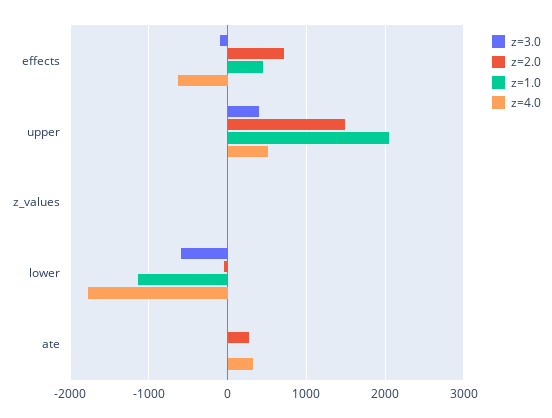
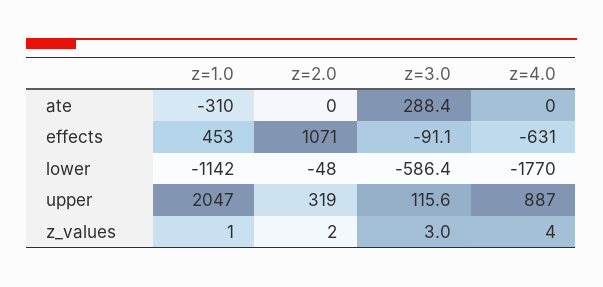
  {
    "z=3.0": {
      "effects": -91.1,
-     "upper": 400,
+     "upper": 115.6,
      "z_values": 3,
      "lower": -586.4,
-     "ate": 0
+     "ate": 288.4
    },
    "z=2.0": {
-     "effects": 700,
+     "effects": 1071,
-     "upper": 1500,
+     "upper": 319,
      "z_values": 2,
      "lower": -48,
-     "ate": 300
+     "ate": 0
    },
    "z=1.0": {
      "effects": 453,
      "upper": 2047,
      "z_values": 1,
      "lower": -1142,
-     "ate": 0
+     "ate": -310
    },
    "z=4.0": {
      "effects": -631,
-     "upper": 500,
+     "upper": 887,
      "z_values": 4,
      "lower": -1770,
-     "ate": 300
+     "ate": 0
    }
  }

